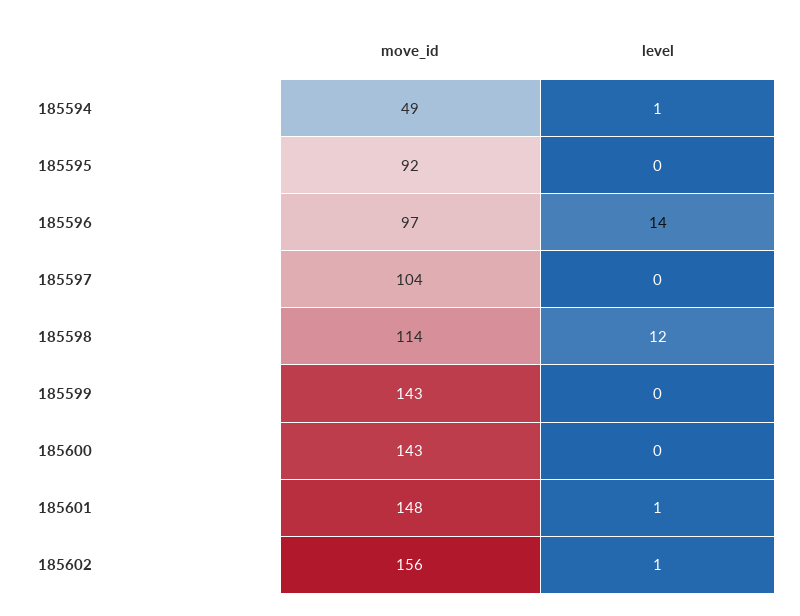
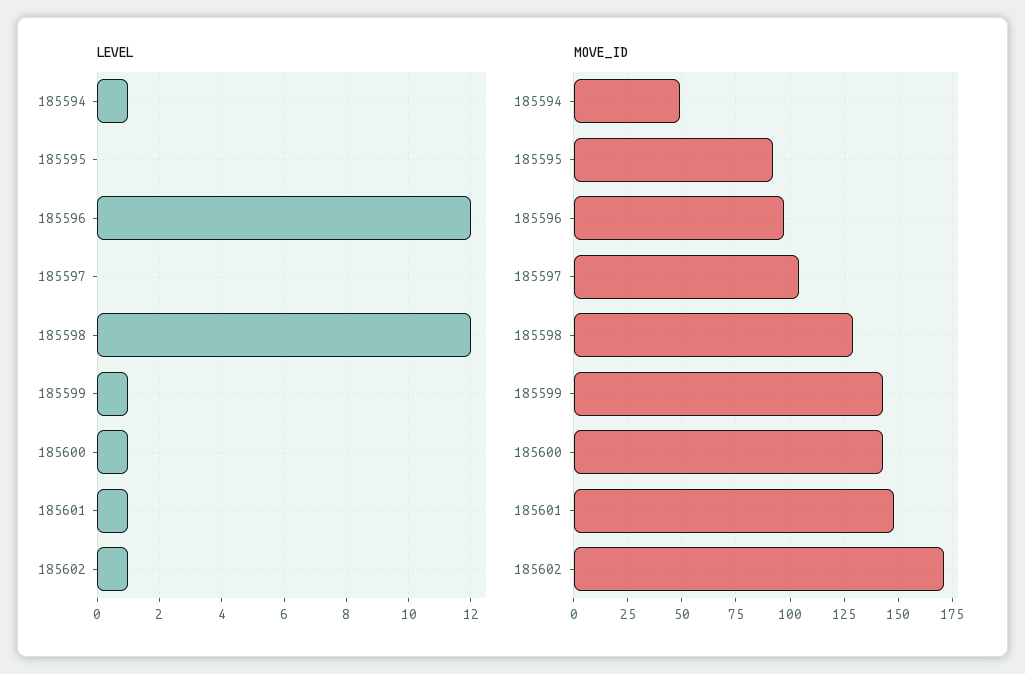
  {
    "move_id": {
      "185594": 49,
      "185595": 92,
      "185596": 97,
      "185597": 104,
-     "185598": 114,
+     "185598": 130,
      "185599": 143,
      "185600": 143,
      "185601": 148,
-     "185602": 156
+     "185602": 170
    },
    "level": {
      "185594": 1,
      "185595": 0,
-     "185596": 14,
+     "185596": 12,
      "185597": 0,
      "185598": 12,
-     "185599": 0,
+     "185599": 1,
-     "185600": 0,
+     "185600": 1,
      "185601": 1,
      "185602": 1
    }
  }

